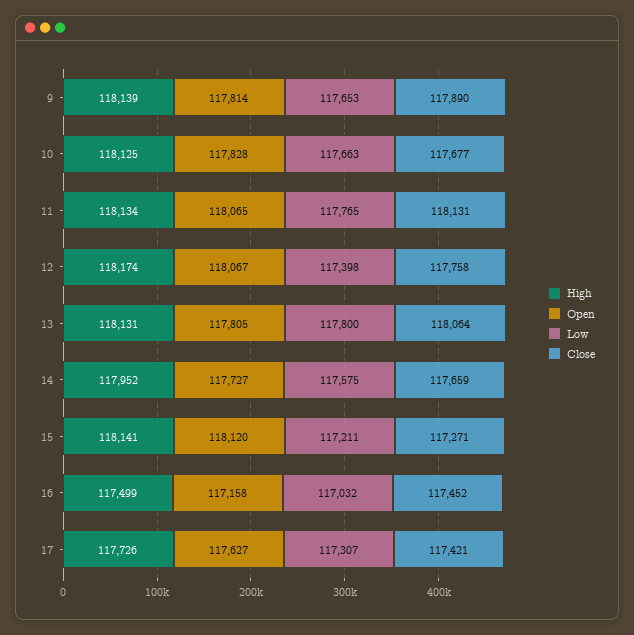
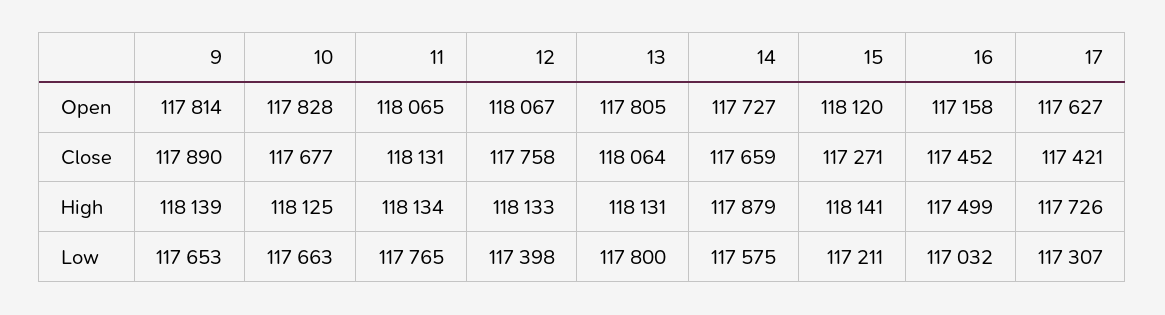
  {
    "High": {
      "9": 118139,
      "10": 118125,
      "11": 118134,
-     "12": 118174,
+     "12": 118133,
      "13": 118131,
-     "14": 117952,
+     "14": 117879,
      "15": 118141,
      "16": 117499,
      "17": 117726
    },
    "Open": {
      "9": 117814,
      "10": 117828,
      "11": 118065,
      "12": 118067,
      "13": 117805,
      "14": 117727,
      "15": 118120,
      "16": 117158,
      "17": 117627
    },
    "Low": {
      "9": 117653,
      "10": 117663,
      "11": 117765,
      "12": 117398,
      "13": 117800,
      "14": 117575,
      "15": 117211,
      "16": 117032,
      "17": 117307
    },
    "Close": {
      "9": 117890,
      "10": 117677,
      "11": 118131,
      "12": 117758,
      "13": 118064,
      "14": 117659,
      "15": 117271,
      "16": 117452,
      "17": 117421
    }
  }

